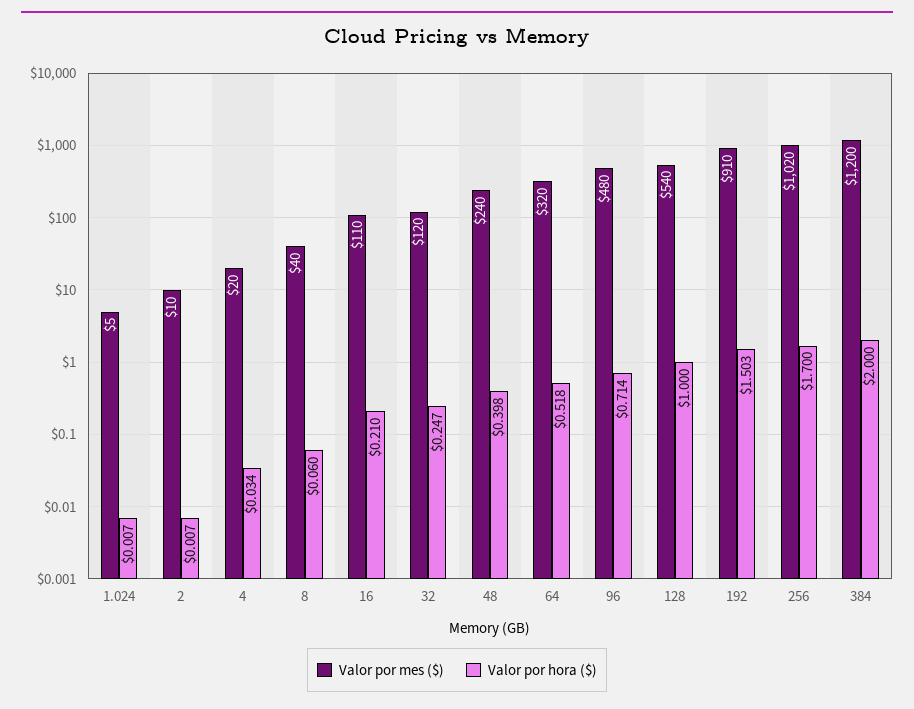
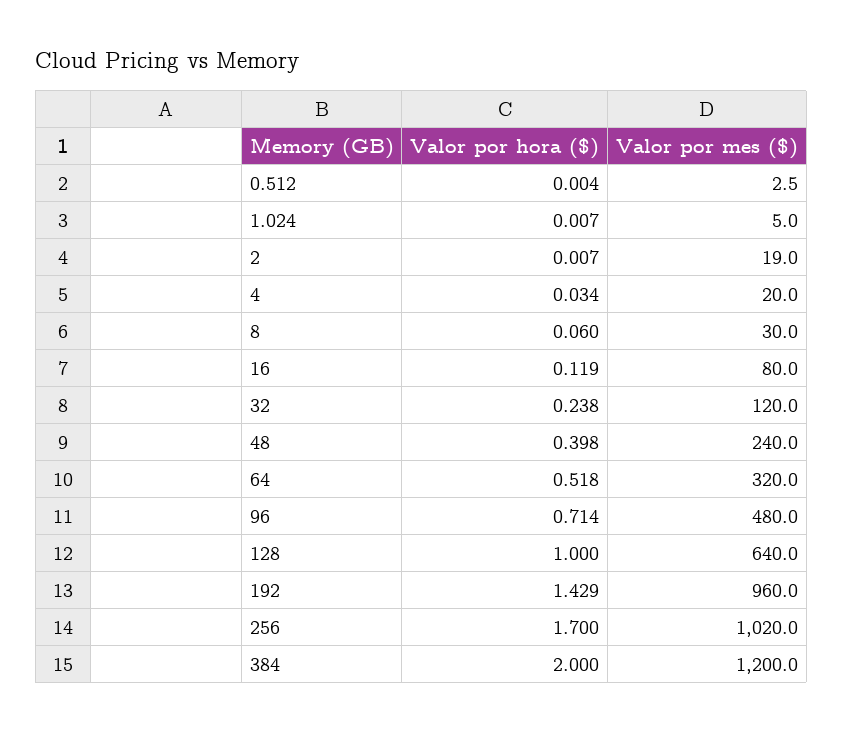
  {
    "Valor por mes ($)": {
      "1.024": 5,
-     "2": 10,
+     "2": 19,
      "4": 20,
-     "8": 40,
+     "8": 30,
-     "16": 110,
+     "16": 80,
      "32": 120,
      "48": 240,
      "64": 320,
      "96": 480,
-     "128": 540,
+     "128": 640,
-     "192": 910,
+     "192": 960,
      "256": 1020,
-     "384": 1200
+     "384": 1200,
+     "0.512": 2.5
    },
    "Valor por hora ($)": {
      "1.024": 0.007,
      "2": 0.007,
      "4": 0.034,
      "8": 0.06,
-     "16": 0.21,
+     "16": 0.119,
-     "32": 0.247,
+     "32": 0.238,
      "48": 0.398,
      "64": 0.518,
      "96": 0.714,
      "128": 1,
-     "192": 1.503,
+     "192": 1.429,
      "256": 1.7,
-     "384": 2
+     "384": 2,
+     "0.512": 0.004
    }
  }

